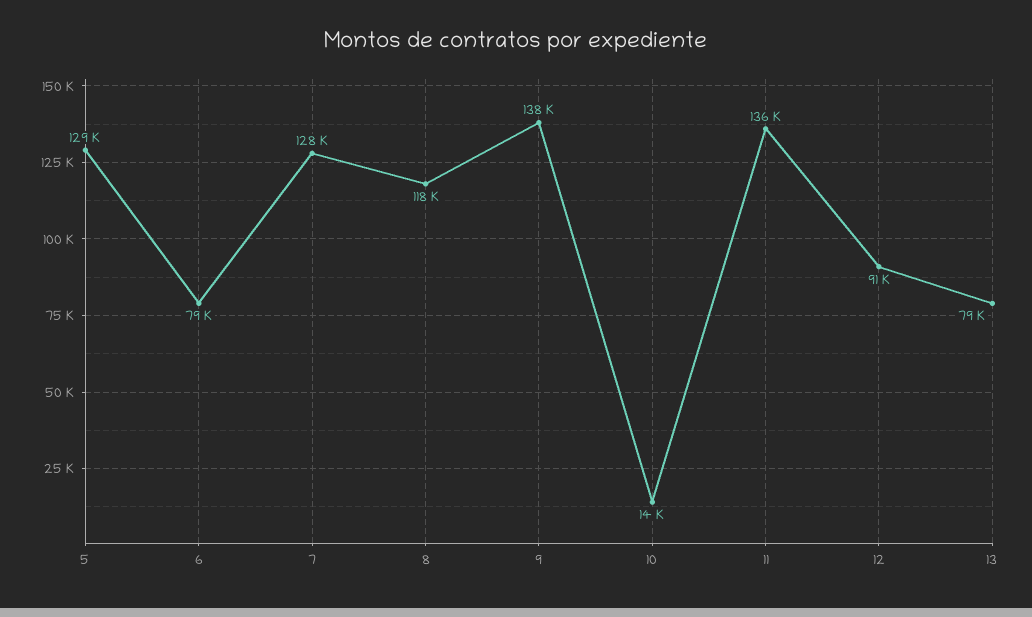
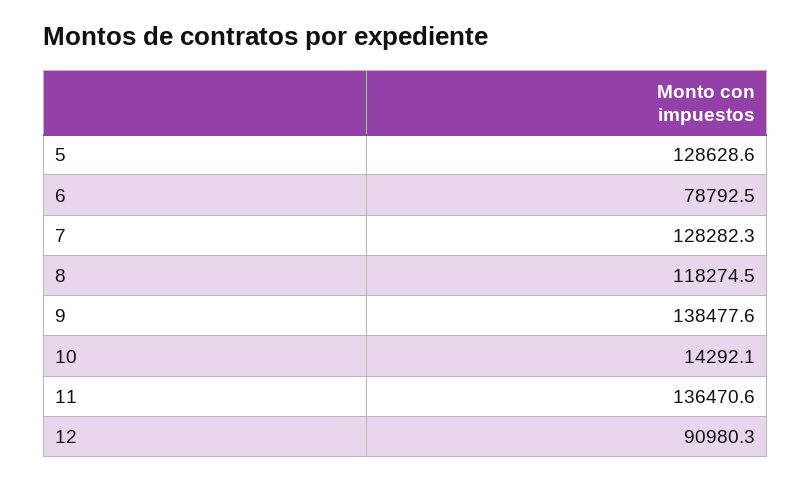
  {
    "5": 128628.6,
    "6": 78792.5,
    "7": 128282.3,
    "8": 118274.5,
    "9": 138477.6,
    "10": 14292.1,
    "11": 136470.6,
-   "12": 90980.3,
+   "12": 90980.3
-   "13": 79000
  }

